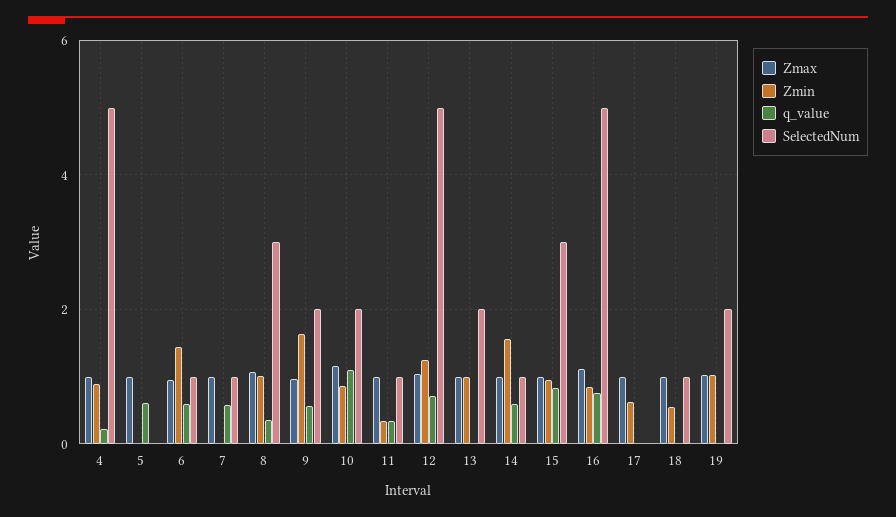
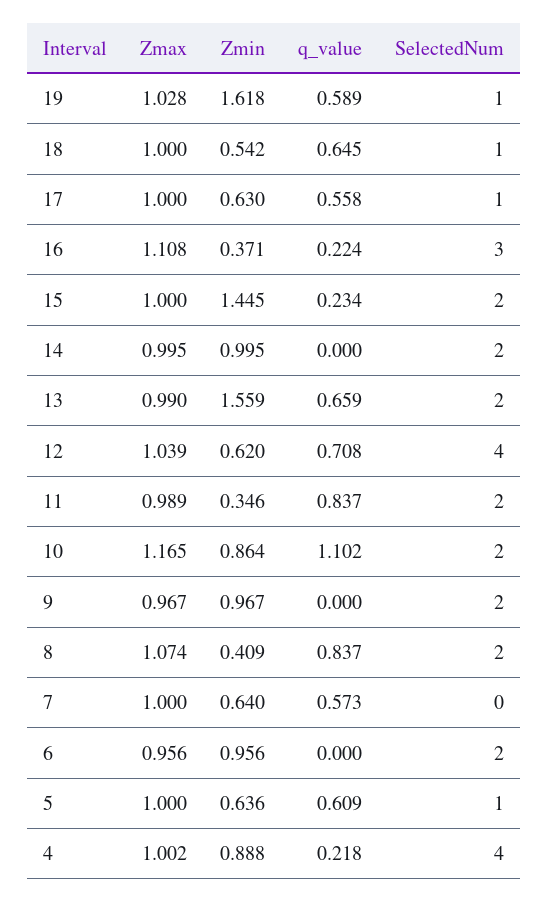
  {
    "Zmax": {
      "4": 1.002,
      "5": 1,
      "6": 0.956,
      "7": 1,
      "8": 1.074,
      "9": 0.967,
      "10": 1.165,
      "11": 0.989,
      "12": 1.039,
      "13": 0.99,
      "14": 0.995,
      "15": 1,
      "16": 1.108,
      "17": 1,
      "18": 1,
      "19": 1.028
    },
    "Zmin": {
      "4": 0.888,
-     "5": 0,
+     "5": 0.636,
-     "6": 1.4,
+     "6": 0.956,
-     "7": 0,
+     "7": 0.64,
-     "8": 1,
+     "8": 0.409,
-     "9": 1.6,
+     "9": 0.967,
      "10": 0.864,
      "11": 0.346,
-     "12": 1.2,
+     "12": 0.62,
-     "13": 1,
+     "13": 1.559,
-     "14": 1.6,
+     "14": 0.995,
-     "15": 1,
+     "15": 1.445,
-     "16": 0.8,
+     "16": 0.371,
      "17": 0.63,
      "18": 0.542,
-     "19": 1
+     "19": 1.618
    },
    "q_value": {
      "4": 0.218,
      "5": 0.609,
-     "6": 0.6,
+     "6": 0,
      "7": 0.573,
-     "8": 0.4,
+     "8": 0.837,
-     "9": 0.6,
+     "9": 0,
      "10": 1.102,
-     "11": 0.4,
+     "11": 0.837,
      "12": 0.708,
-     "13": 0,
+     "13": 0.659,
-     "14": 0.6,
+     "14": 0,
-     "15": 0.8,
+     "15": 0.234,
-     "16": 0.8,
+     "16": 0.224,
-     "17": 0,
+     "17": 0.558,
-     "18": 0,
+     "18": 0.645,
-     "19": 0
+     "19": 0.589
    },
    "SelectedNum": {
-     "4": 5,
+     "4": 4,
-     "5": 0,
+     "5": 1,
-     "6": 1,
+     "6": 2,
-     "7": 1,
+     "7": 0,
-     "8": 3,
+     "8": 2,
      "9": 2,
      "10": 2,
-     "11": 1,
+     "11": 2,
-     "12": 5,
+     "12": 4,
      "13": 2,
-     "14": 1,
+     "14": 2,
-     "15": 3,
+     "15": 2,
-     "16": 5,
+     "16": 3,
-     "17": 0,
+     "17": 1,
      "18": 1,
-     "19": 2
+     "19": 1
    }
  }

